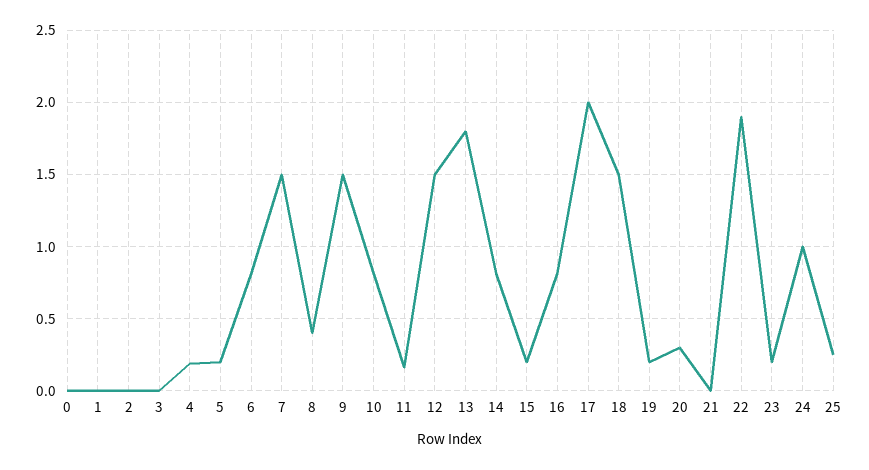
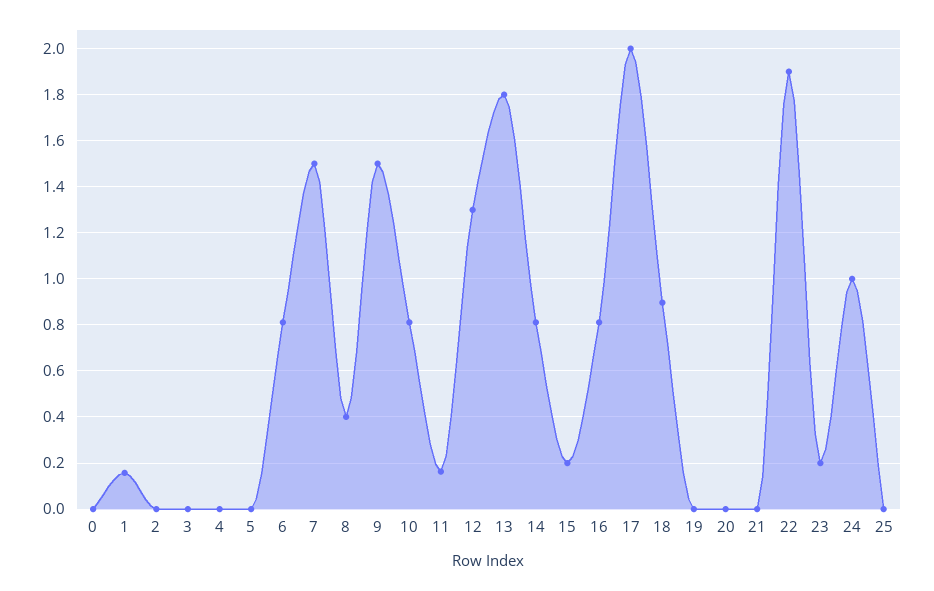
  {
    "0": 0,
-   "1": 0,
+   "1": 0.15,
    "2": 0,
    "3": 0,
-   "4": 0.2,
+   "4": 0,
-   "5": 0.2,
+   "5": 0,
    "6": 0.8,
    "7": 1.5,
    "8": 0.4,
    "9": 1.5,
    "10": 0.8,
    "11": 0.15,
-   "12": 1.5,
+   "12": 1.3,
    "13": 1.8,
    "14": 0.8,
    "15": 0.2,
    "16": 0.8,
    "17": 2,
-   "18": 1.5,
+   "18": 0.9,
-   "19": 0.2,
+   "19": 0,
-   "20": 0.3,
+   "20": 0,
    "21": 0,
    "22": 1.9,
    "23": 0.2,
    "24": 1,
-   "25": 0.25
+   "25": 0
  }

